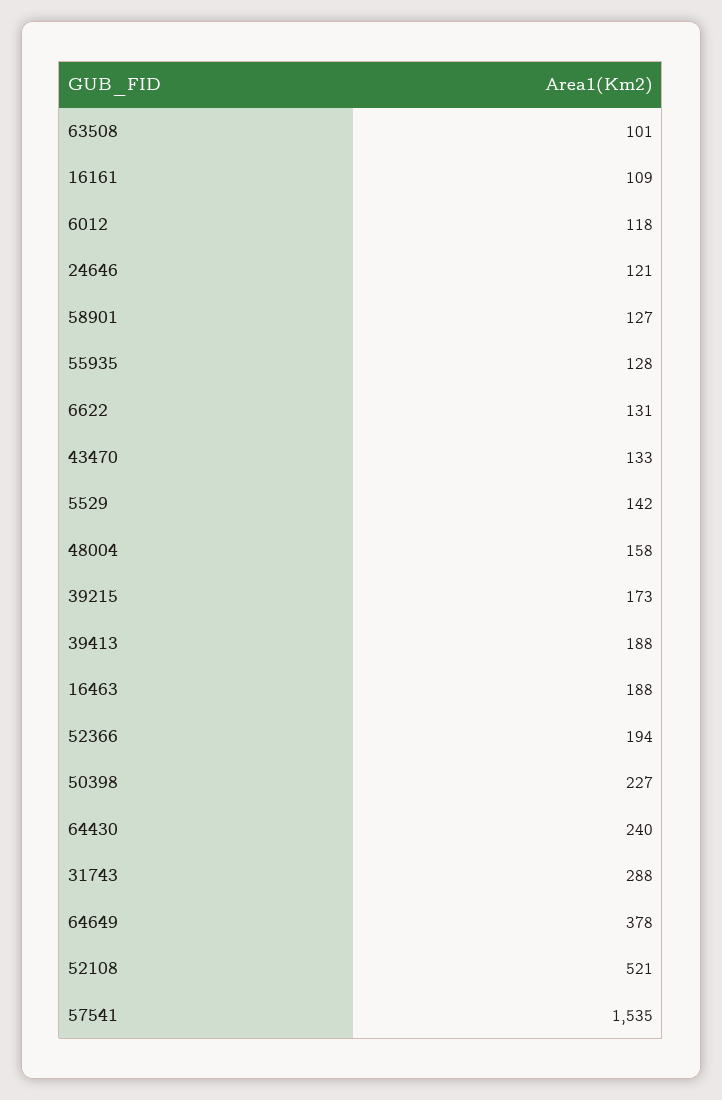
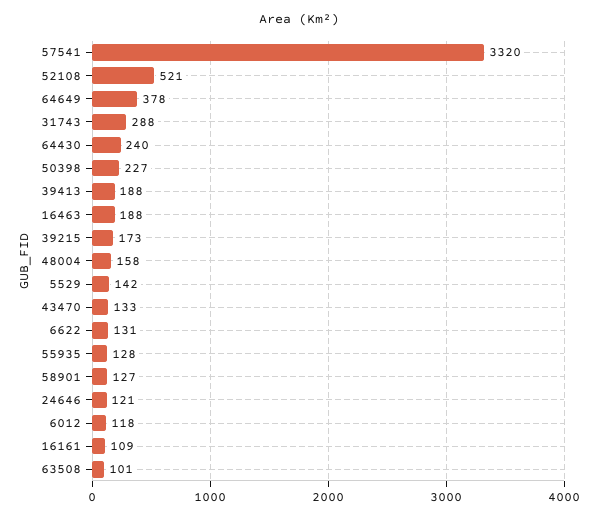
  {
    "63508": 101,
    "16161": 109,
    "6012": 118,
    "24646": 121,
    "58901": 127,
    "55935": 128,
    "6622": 131,
    "43470": 133,
    "5529": 142,
    "48004": 158,
    "39215": 173,
    "39413": 188,
    "16463": 188,
-   "52366": 194,
    "50398": 227,
    "64430": 240,
    "31743": 288,
    "64649": 378,
    "52108": 521,
-   "57541": 1535
+   "57541": 3320
  }

